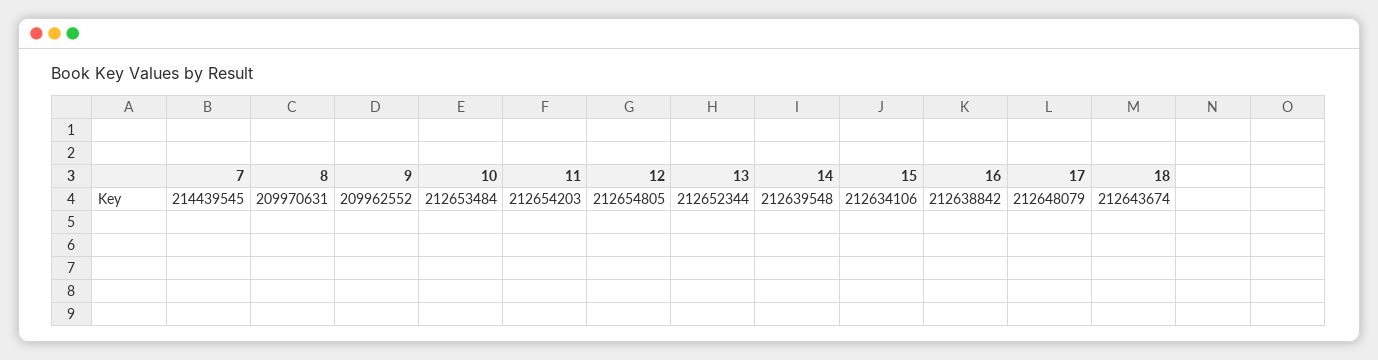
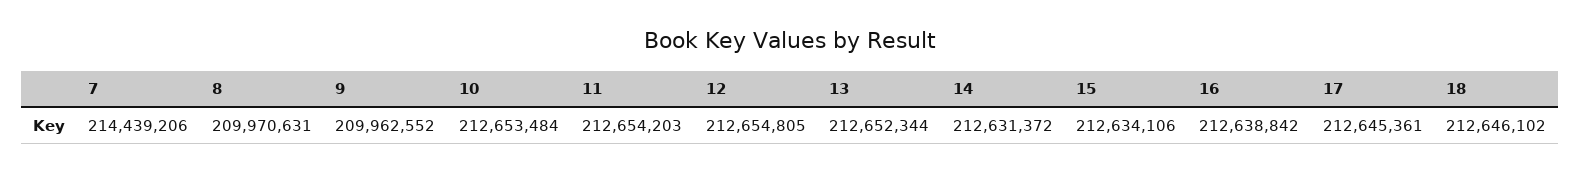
  {
-   "7": 214439545,
+   "7": 214439206,
    "8": 209970631,
    "9": 209962552,
    "10": 212653484,
    "11": 212654203,
    "12": 212654805,
    "13": 212652344,
-   "14": 212639548,
+   "14": 212631372,
    "15": 212634106,
    "16": 212638842,
-   "17": 212648079,
+   "17": 212645361,
-   "18": 212643674
+   "18": 212646102
  }

